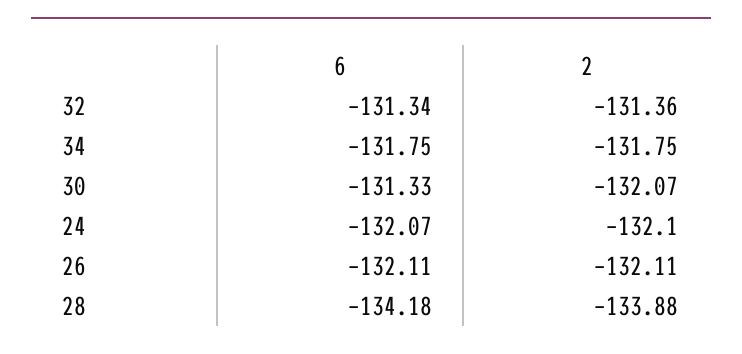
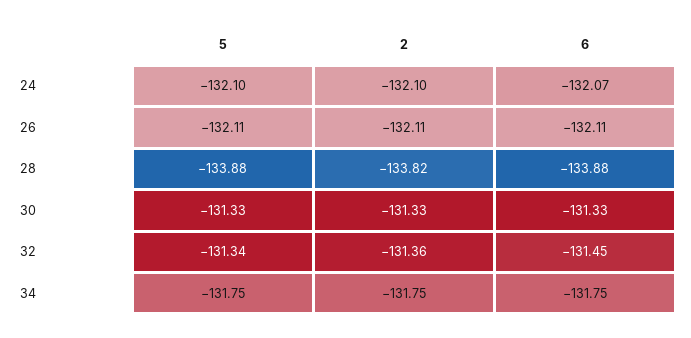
  {
    "6": {
-     "32": -131.34,
+     "32": -131.45,
      "34": -131.75,
      "30": -131.33,
      "24": -132.07,
      "26": -132.11,
-     "28": -134.18
+     "28": -133.88
    },
    "2": {
      "32": -131.36,
      "34": -131.75,
-     "30": -132.07,
+     "30": -131.33,
      "24": -132.1,
      "26": -132.11,
-     "28": -133.88
+     "28": -133.82
-   }
+   },
+   "5": {
+     "24": -132.1,
+     "26": -132.11,
+     "28": -133.88,
+     "30": -131.33,
+     "32": -131.34,
+     "34": -131.75
+   }
  }

